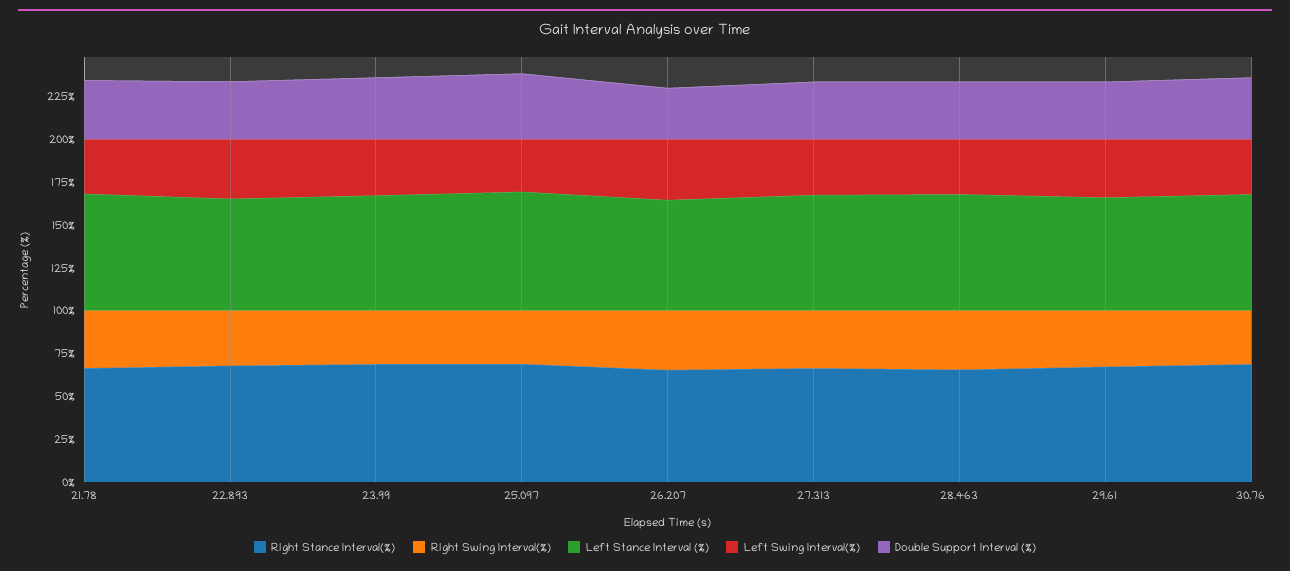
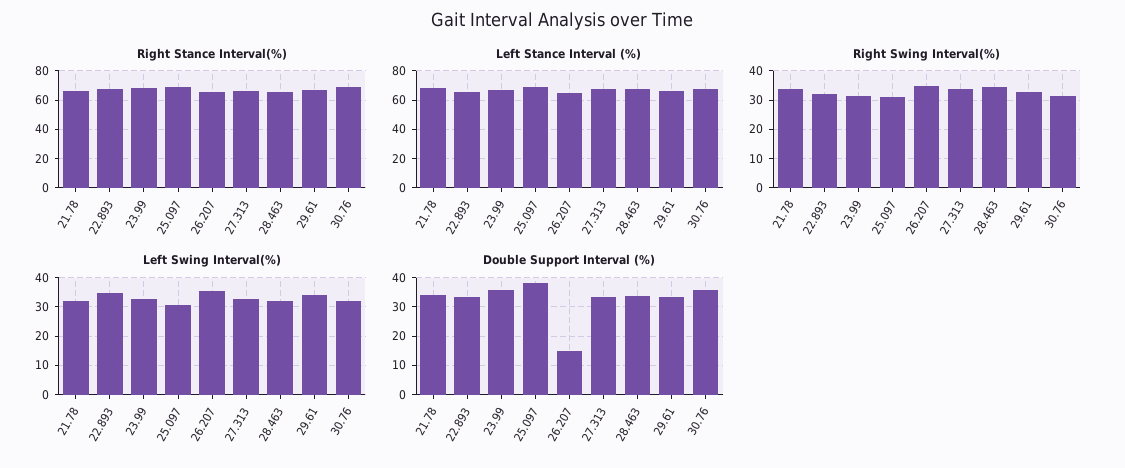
  {
    "Right Stance Interval(%)": {
      "21.78": 65,
      "22.893": 70,
      "23.99": 70,
      "25.097": 70,
      "26.207": 65,
      "27.313": 65,
      "28.463": 65,
      "29.61": 65,
      "30.76": 70
    },
    "Right Swing Interval(%)": {
      "21.78": 32.5,
      "22.893": 32.5,
      "23.99": 32.5,
      "25.097": 30,
      "26.207": 35,
      "27.313": 32.5,
      "28.463": 35,
      "29.61": 32.5,
      "30.76": 32.5
    },
    "Left Stance Interval (%)": {
      "21.78": 70,
      "22.893": 65,
      "23.99": 65,
      "25.097": 70,
      "26.207": 65,
      "27.313": 65,
      "28.463": 70,
      "29.61": 65,
      "30.76": 70
    },
    "Left Swing Interval(%)": {
      "21.78": 32.5,
      "22.893": 35,
      "23.99": 32.5,
      "25.097": 30,
      "26.207": 35,
      "27.313": 32.5,
      "28.463": 32.5,
      "29.61": 35,
      "30.76": 32.5
    },
    "Double Support Interval (%)": {
      "21.78": 35,
      "22.893": 32.5,
      "23.99": 35,
      "25.097": 37.5,
-     "26.207": 30,
+     "26.207": 15,
      "27.313": 32.5,
      "28.463": 32.5,
      "29.61": 32.5,
      "30.76": 35
    }
  }

